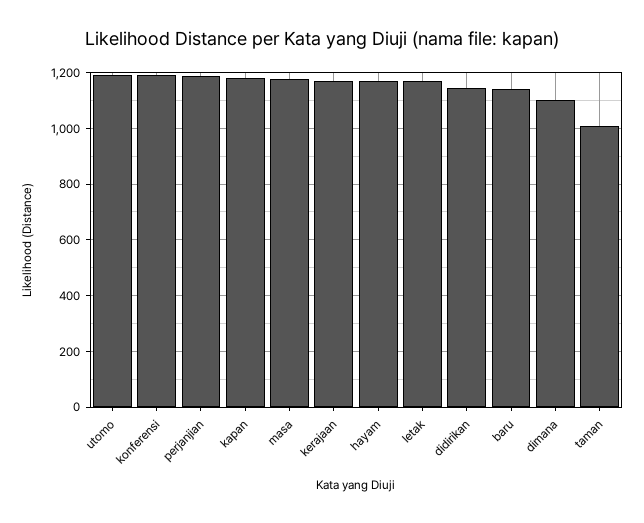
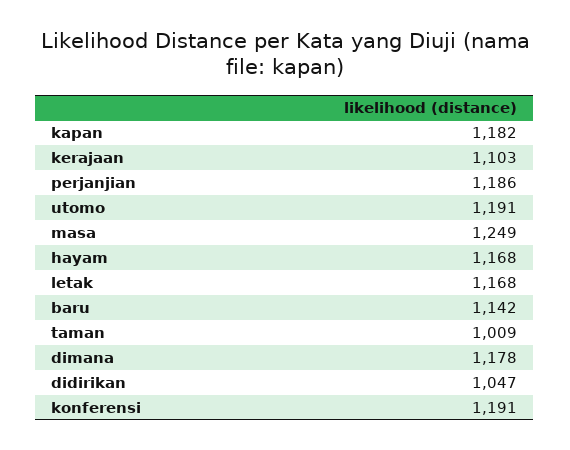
  {
    "utomo": 1191,
    "konferensi": 1191,
    "perjanjian": 1186,
    "kapan": 1182,
-   "masa": 1175,
+   "masa": 1249,
-   "kerajaan": 1175,
+   "kerajaan": 1103,
    "hayam": 1168,
    "letak": 1168,
-   "didirikan": 1150,
+   "didirikan": 1047,
    "baru": 1142,
-   "dimana": 1100,
+   "dimana": 1178,
    "taman": 1009
  }

